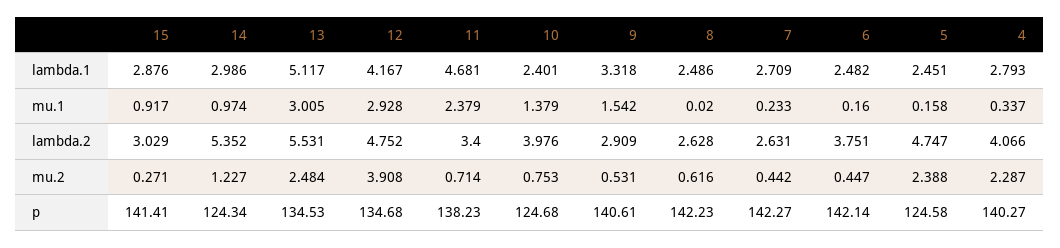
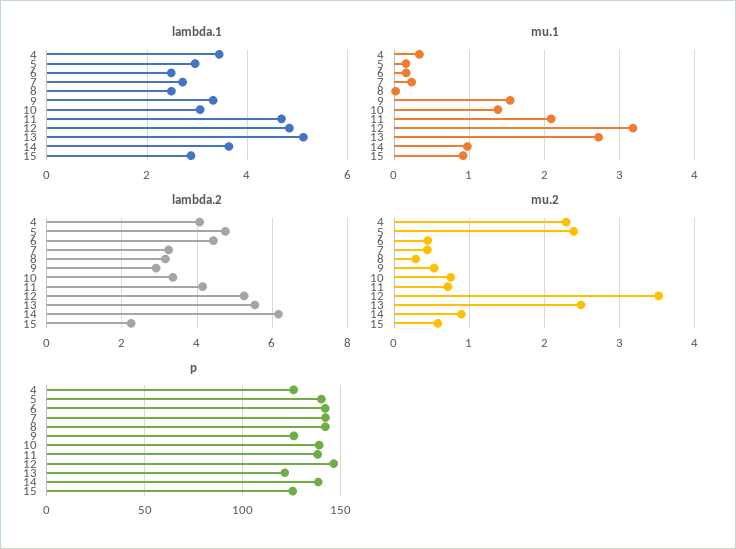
  {
    "lambda.1": {
      "15": 2.876,
-     "14": 2.986,
+     "14": 3.6,
      "13": 5.117,
-     "12": 4.167,
+     "12": 4.8,
      "11": 4.681,
-     "10": 2.401,
+     "10": 3,
      "9": 3.318,
      "8": 2.486,
      "7": 2.709,
      "6": 2.482,
-     "5": 2.451,
+     "5": 3,
-     "4": 2.793
+     "4": 3.4
    },
    "mu.1": {
      "15": 0.917,
      "14": 0.974,
-     "13": 3.005,
+     "13": 2.7,
-     "12": 2.928,
+     "12": 3.2,
-     "11": 2.379,
+     "11": 2.1,
      "10": 1.379,
      "9": 1.542,
      "8": 0.02,
      "7": 0.233,
      "6": 0.16,
      "5": 0.158,
      "4": 0.337
    },
    "lambda.2": {
-     "15": 3.029,
+     "15": 2.2,
-     "14": 5.352,
+     "14": 6.2,
      "13": 5.531,
-     "12": 4.752,
+     "12": 5.2,
-     "11": 3.4,
+     "11": 4.2,
-     "10": 3.976,
+     "10": 3.4,
      "9": 2.909,
-     "8": 2.628,
+     "8": 3.2,
-     "7": 2.631,
+     "7": 3.2,
-     "6": 3.751,
+     "6": 4.4,
      "5": 4.747,
      "4": 4.066
    },
    "mu.2": {
-     "15": 0.271,
+     "15": 0.6,
-     "14": 1.227,
+     "14": 0.9,
      "13": 2.484,
-     "12": 3.908,
+     "12": 3.5,
      "11": 0.714,
      "10": 0.753,
      "9": 0.531,
-     "8": 0.616,
+     "8": 0.3,
      "7": 0.442,
      "6": 0.447,
      "5": 2.388,
      "4": 2.287
    },
    "p": {
-     "15": 141.41,
+     "15": 125,
-     "14": 124.34,
+     "14": 140,
-     "13": 134.53,
+     "13": 120,
-     "12": 134.68,
+     "12": 145,
      "11": 138.23,
-     "10": 124.68,
+     "10": 140,
-     "9": 140.61,
+     "9": 125,
      "8": 142.23,
      "7": 142.27,
      "6": 142.14,
-     "5": 124.58,
+     "5": 140,
-     "4": 140.27
+     "4": 125
    }
  }

